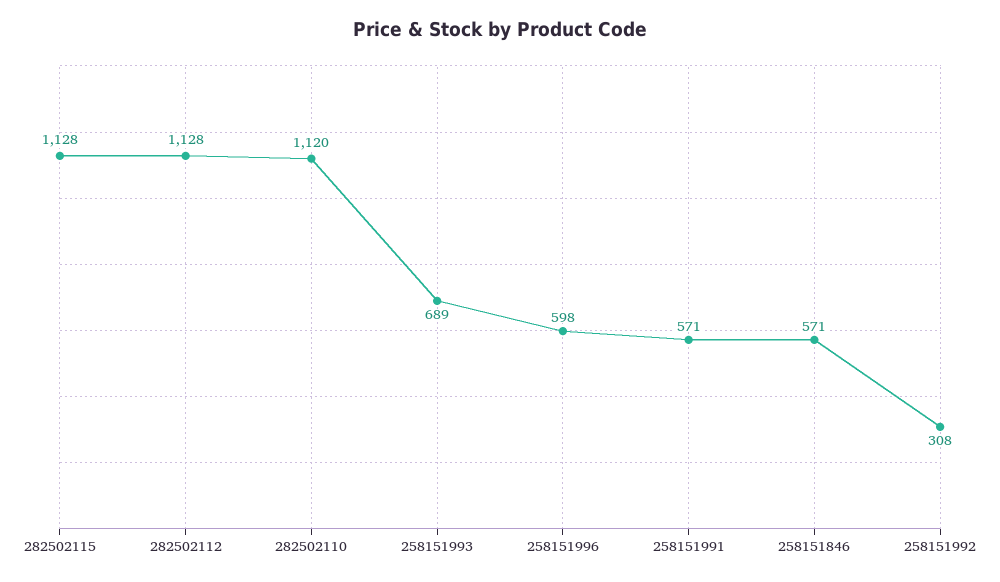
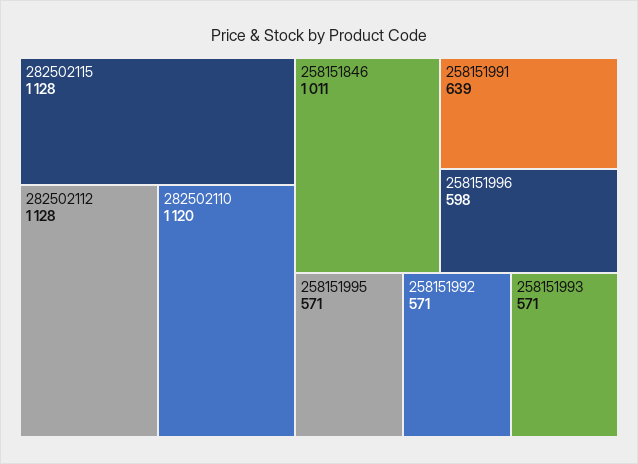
  {
    "282502115": 1128,
    "282502112": 1128,
    "282502110": 1120,
-   "258151993": 689,
+   "258151993": 571,
    "258151996": 598,
-   "258151991": 571,
+   "258151991": 639,
-   "258151846": 571,
+   "258151846": 1011,
-   "258151992": 308
+   "258151992": 571,
+   "258151995": 571
  }

